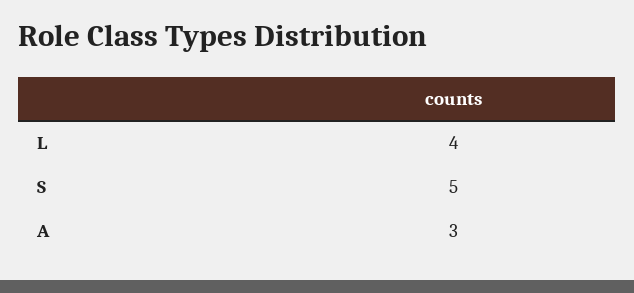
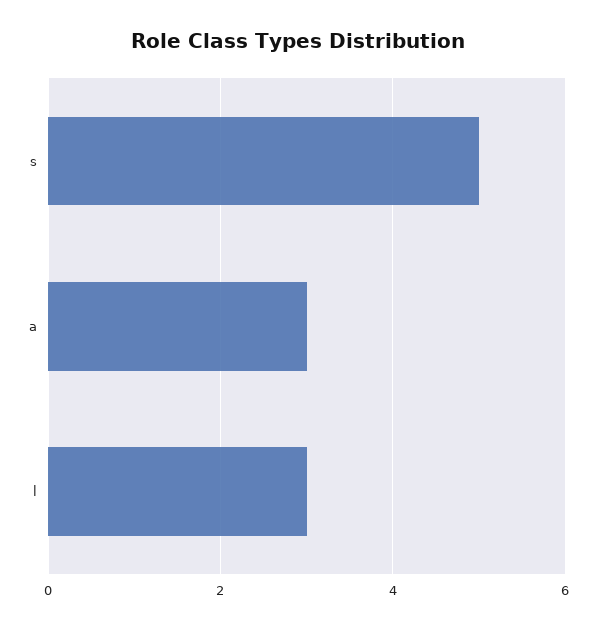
  {
-   "L": 4,
+   "L": 3,
    "S": 5,
    "A": 3
  }

